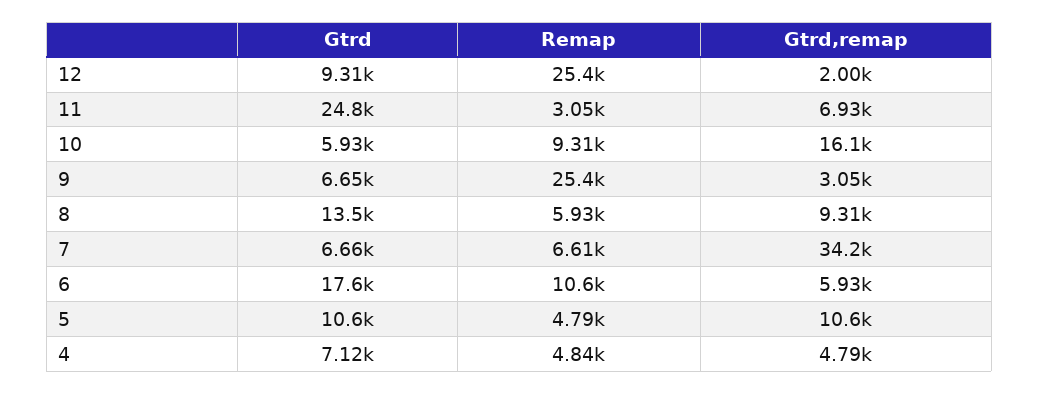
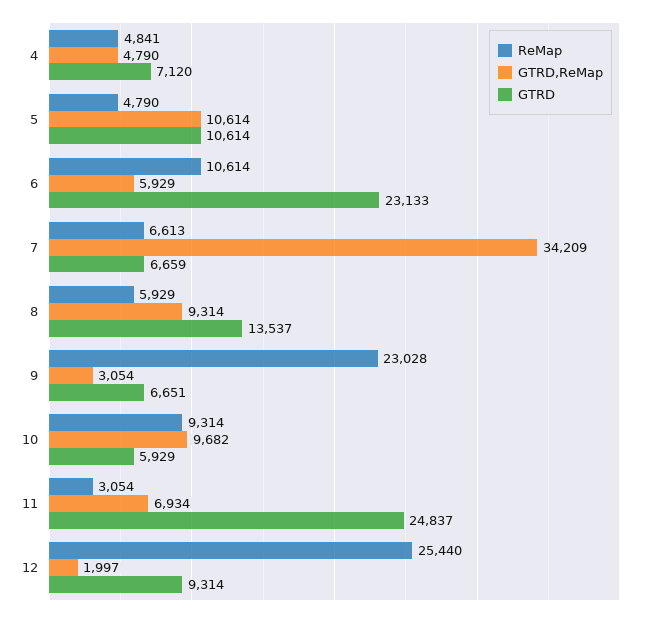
  {
    "Gtrd": {
      "12": 9314,
      "11": 24837,
      "10": 5929,
      "9": 6651,
      "8": 13537,
      "7": 6659,
-     "6": 17600,
+     "6": 23133,
      "5": 10614,
      "4": 7120
    },
    "Remap": {
      "12": 25440,
      "11": 3054,
      "10": 9314,
-     "9": 25400,
+     "9": 23028,
      "8": 5929,
      "7": 6613,
      "6": 10614,
      "5": 4790,
      "4": 4841
    },
    "Gtrd,remap": {
      "12": 1997,
      "11": 6934,
-     "10": 16100,
+     "10": 9682,
      "9": 3054,
      "8": 9314,
      "7": 34209,
      "6": 5929,
      "5": 10614,
      "4": 4790
    }
  }

